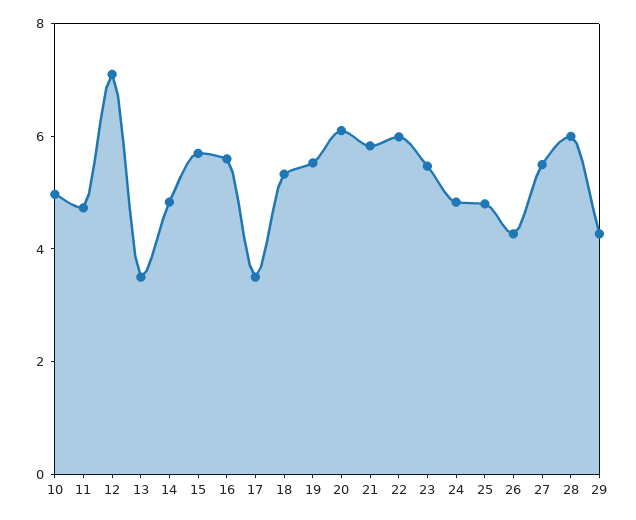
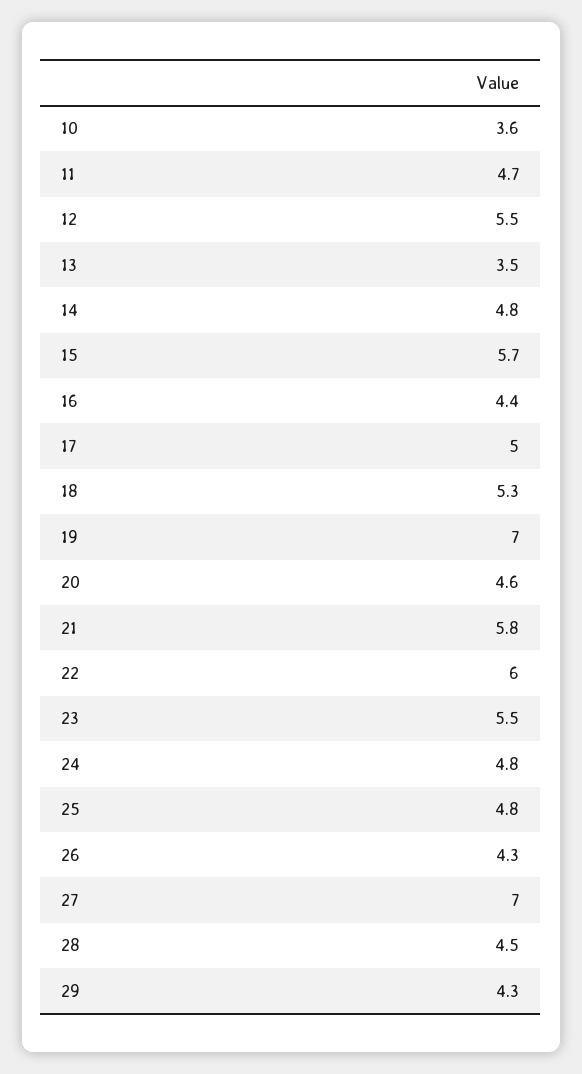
  {
-   "10": 5,
+   "10": 3.6,
    "11": 4.7,
-   "12": 7,
+   "12": 5.5,
    "13": 3.5,
    "14": 4.8,
    "15": 5.7,
-   "16": 5.5,
+   "16": 4.4,
-   "17": 3.5,
+   "17": 5,
    "18": 5.3,
-   "19": 5.5,
+   "19": 7,
-   "20": 6,
+   "20": 4.6,
    "21": 5.8,
    "22": 6,
    "23": 5.5,
    "24": 4.8,
    "25": 4.8,
    "26": 4.3,
-   "27": 5.5,
+   "27": 7,
-   "28": 6,
+   "28": 4.5,
    "29": 4.3
  }

